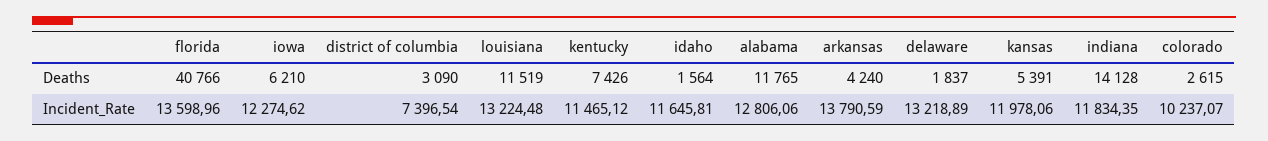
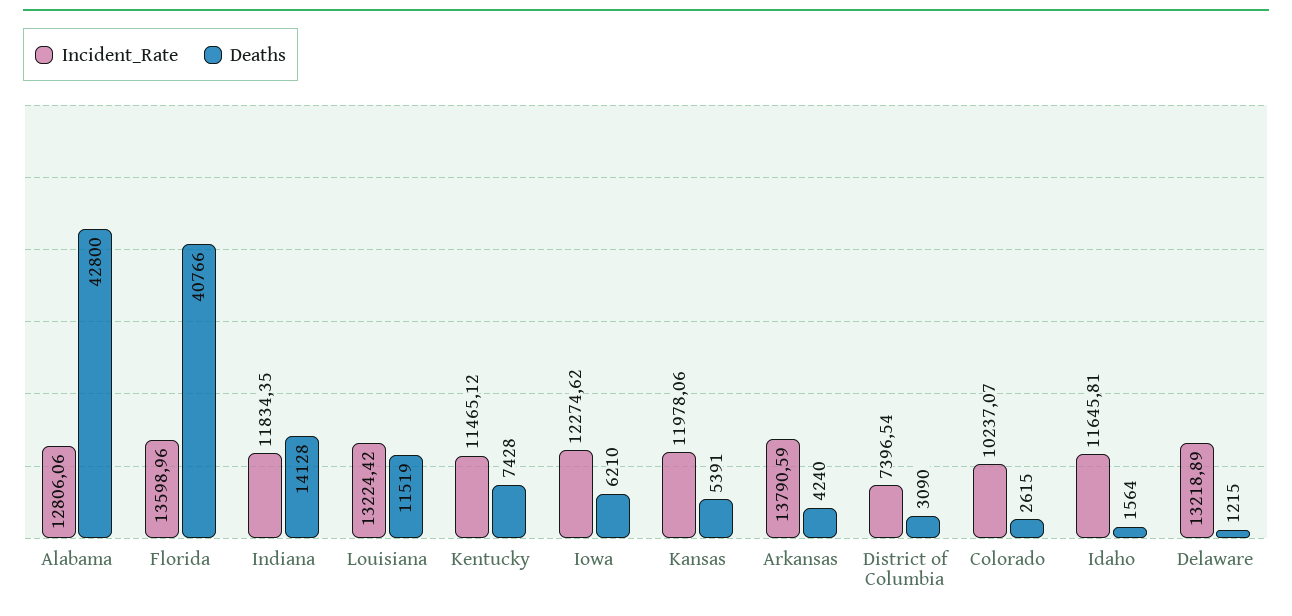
  {
    "Deaths": {
      "florida": 40766,
      "iowa": 6210,
      "district of columbia": 3090,
      "louisiana": 11519,
-     "kentucky": 7426,
+     "kentucky": 7428,
      "idaho": 1564,
-     "alabama": 11765,
+     "alabama": 42800,
      "arkansas": 4240,
-     "delaware": 1837,
+     "delaware": 1215,
      "kansas": 5391,
      "indiana": 14128,
      "colorado": 2615
    },
    "Incident_Rate": {
      "florida": 13598.96,
      "iowa": 12274.62,
      "district of columbia": 7396.54,
-     "louisiana": 13224.48,
+     "louisiana": 13224.42,
      "kentucky": 11465.12,
      "idaho": 11645.81,
      "alabama": 12806.06,
      "arkansas": 13790.59,
      "delaware": 13218.89,
      "kansas": 11978.06,
      "indiana": 11834.35,
      "colorado": 10237.07
    }
  }

